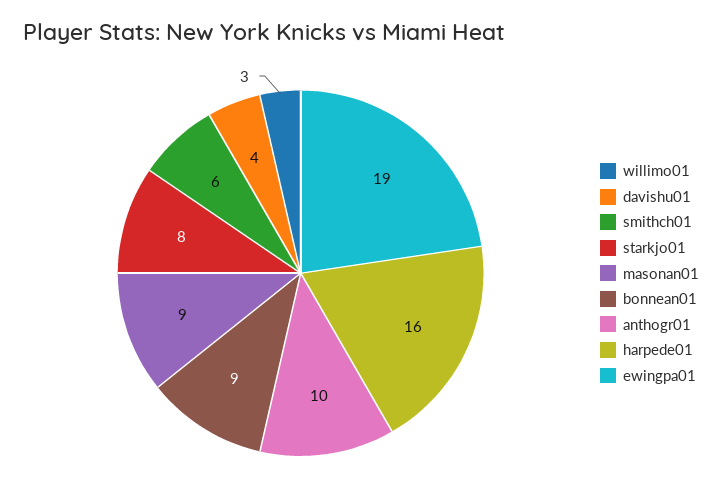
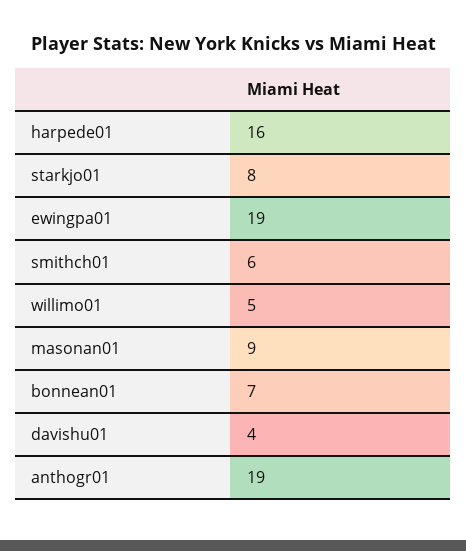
  {
-   "willimo01": 3,
+   "willimo01": 5,
    "davishu01": 4,
    "smithch01": 6,
    "starkjo01": 8,
    "masonan01": 9,
-   "bonnean01": 9,
+   "bonnean01": 7,
-   "anthogr01": 10,
+   "anthogr01": 19,
    "harpede01": 16,
    "ewingpa01": 19
  }

